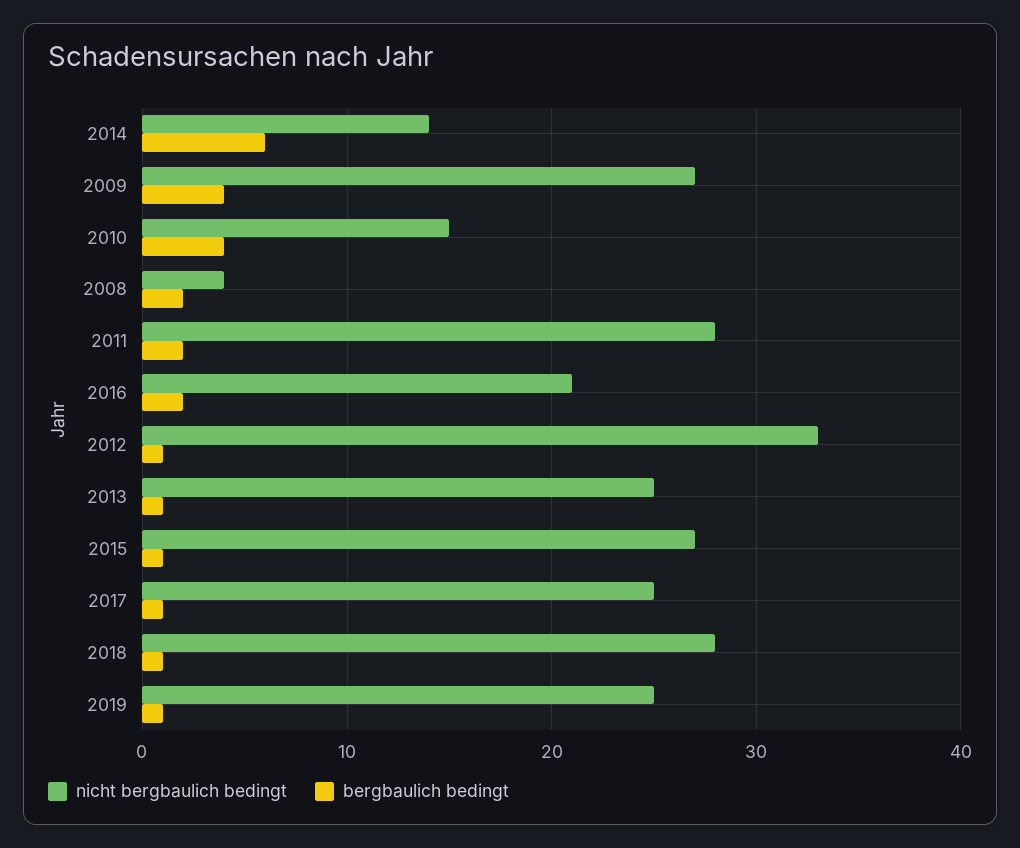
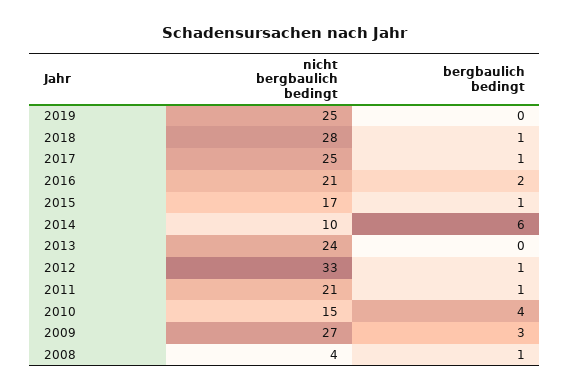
  {
    "nicht bergbaulich bedingt": {
-     "2014": 14,
+     "2014": 10,
      "2009": 27,
      "2010": 15,
      "2008": 4,
-     "2011": 28,
+     "2011": 21,
      "2016": 21,
      "2012": 33,
-     "2013": 25,
+     "2013": 24,
-     "2015": 27,
+     "2015": 17,
      "2017": 25,
      "2018": 28,
      "2019": 25
    },
    "bergbaulich bedingt": {
      "2014": 6,
-     "2009": 4,
+     "2009": 3,
      "2010": 4,
-     "2008": 2,
+     "2008": 1,
-     "2011": 2,
+     "2011": 1,
      "2016": 2,
      "2012": 1,
-     "2013": 1,
+     "2013": 0,
      "2015": 1,
      "2017": 1,
      "2018": 1,
-     "2019": 1
+     "2019": 0
    }
  }

